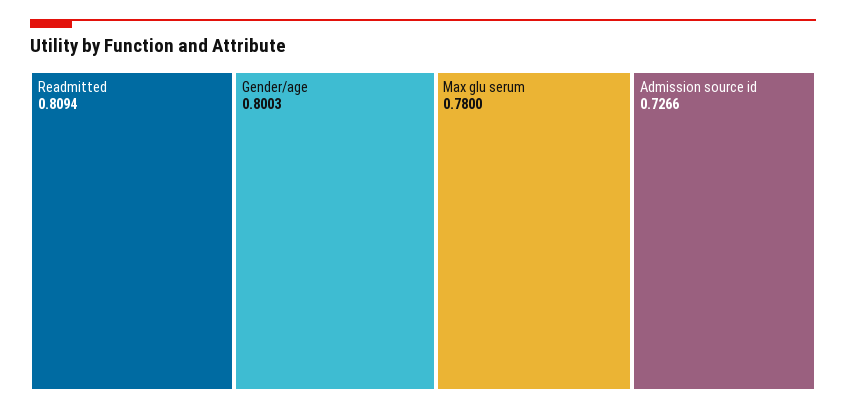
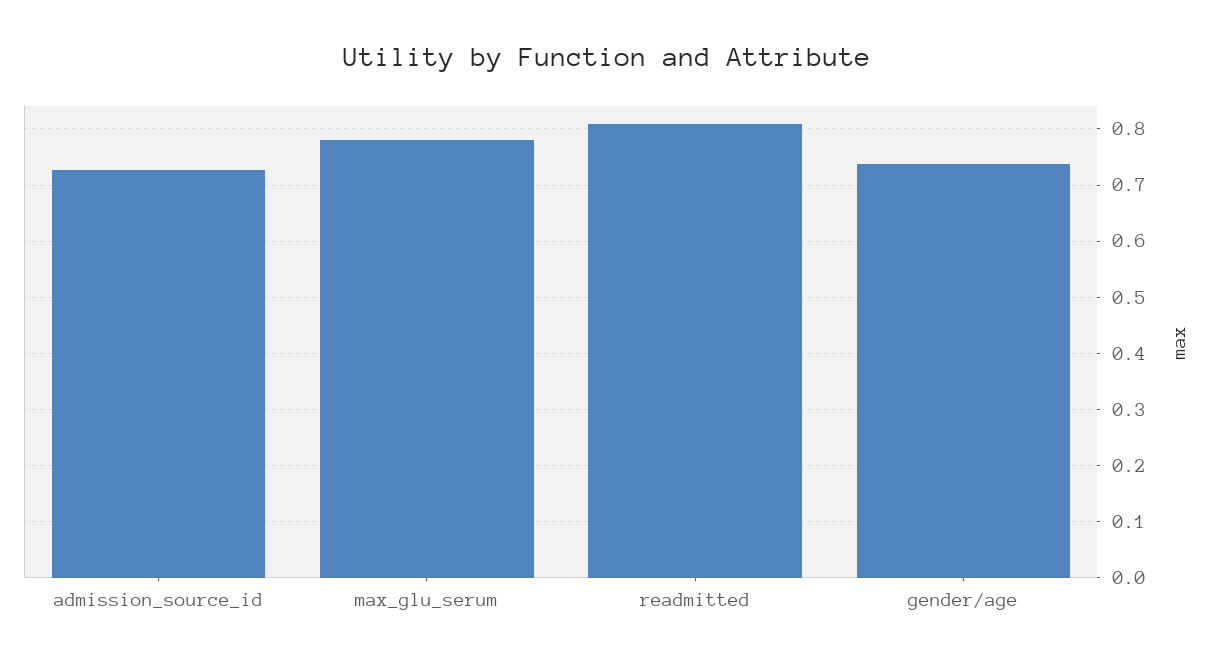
  {
    "Readmitted": 0.8094,
-   "Gender/age": 0.8003,
+   "Gender/age": 0.74,
    "Max glu serum": 0.78,
    "Admission source id": 0.7266
  }

